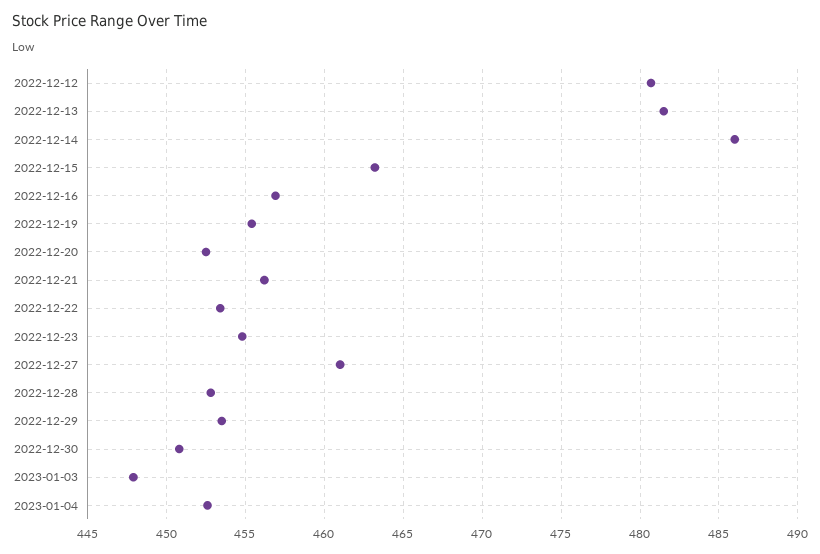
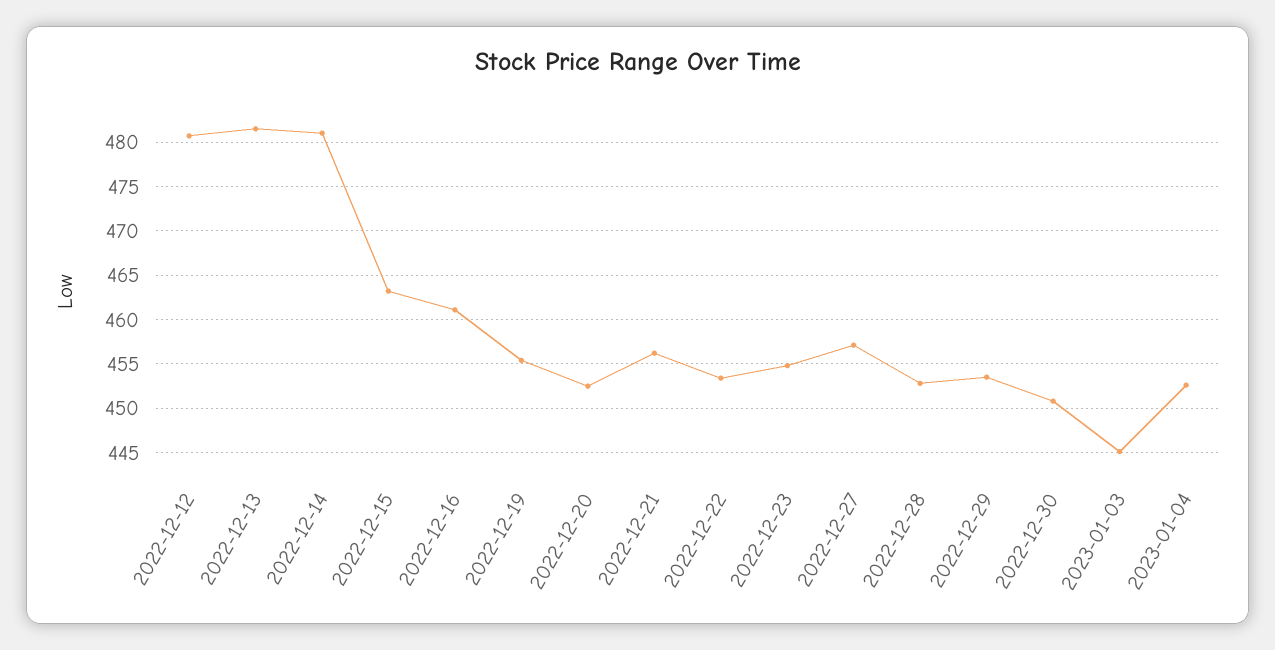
  {
    "2022-12-12": 480.5,
    "2022-12-13": 481.5,
-   "2022-12-14": 486,
+   "2022-12-14": 481,
    "2022-12-15": 463,
-   "2022-12-16": 457,
+   "2022-12-16": 461,
    "2022-12-19": 455.5,
    "2022-12-20": 452.5,
    "2022-12-21": 456,
    "2022-12-22": 453.5,
    "2022-12-23": 455,
-   "2022-12-27": 461,
+   "2022-12-27": 457,
    "2022-12-28": 453,
    "2022-12-29": 453.5,
    "2022-12-30": 451,
-   "2023-01-03": 448,
+   "2023-01-03": 445,
    "2023-01-04": 452.5
  }

